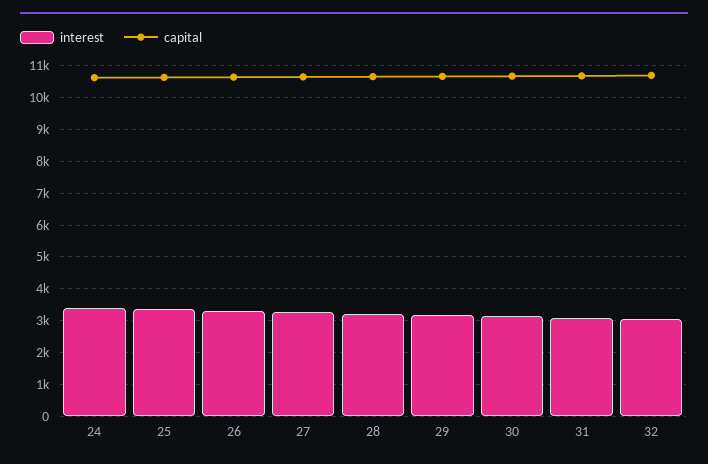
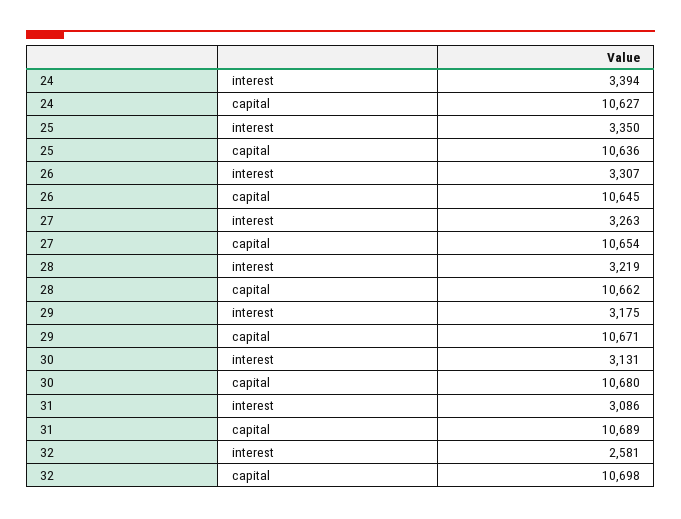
  {
    "interest": {
      "24": 3394,
      "25": 3350,
      "26": 3307,
      "27": 3263,
      "28": 3219,
      "29": 3175,
      "30": 3131,
      "31": 3086,
-     "32": 3000
+     "32": 2581
    },
    "capital": {
      "24": 10627,
      "25": 10636,
      "26": 10645,
      "27": 10654,
      "28": 10662,
      "29": 10671,
      "30": 10680,
      "31": 10689,
      "32": 10698
    }
  }

